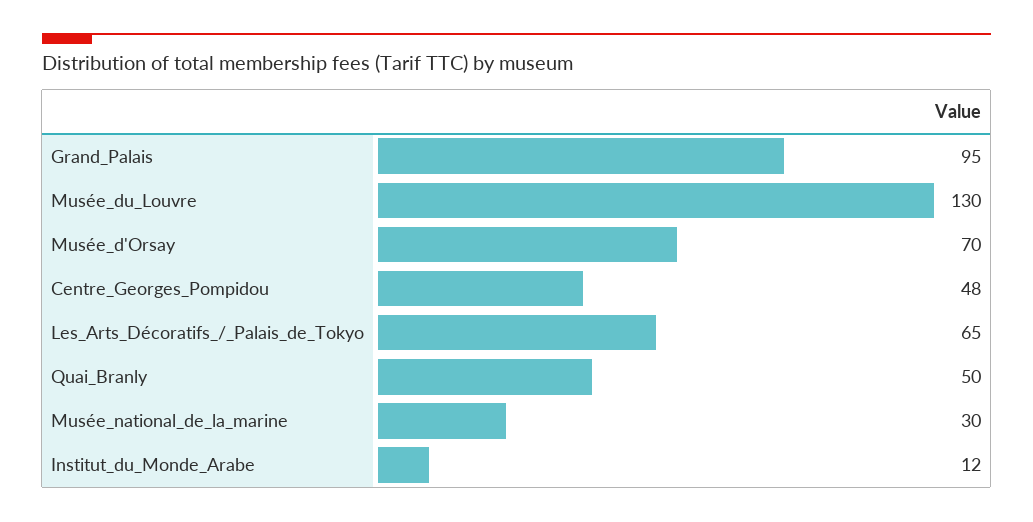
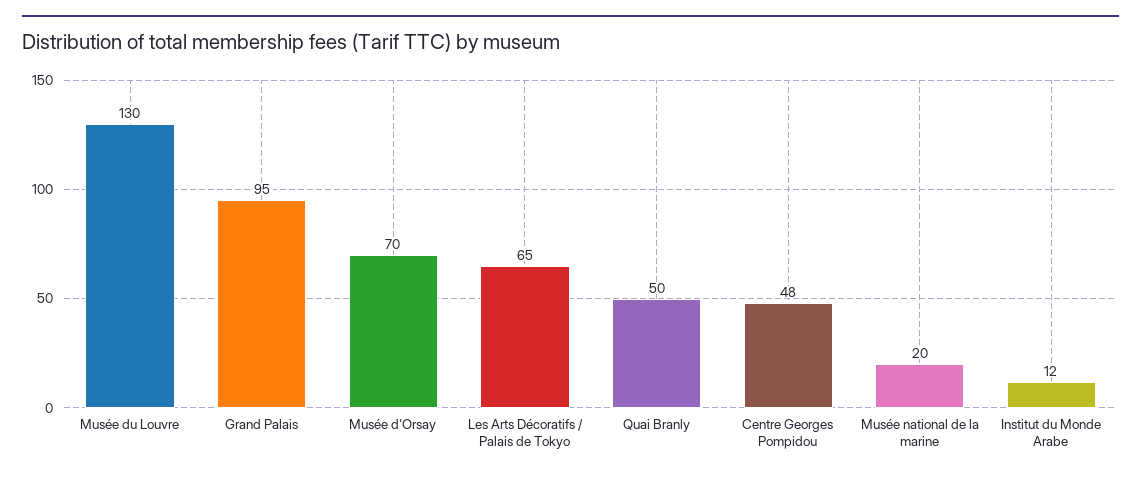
  {
    "Grand_Palais": 95,
    "Musée_du_Louvre": 130,
    "Musée_d'Orsay": 70,
    "Centre_Georges_Pompidou": 48,
    "Les_Arts_Décoratifs_/_Palais_de_Tokyo": 65,
    "Quai_Branly": 50,
-   "Musée_national_de_la_marine": 30,
+   "Musée_national_de_la_marine": 20,
    "Institut_du_Monde_Arabe": 12
  }

